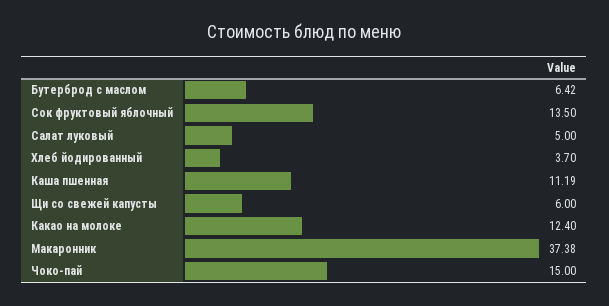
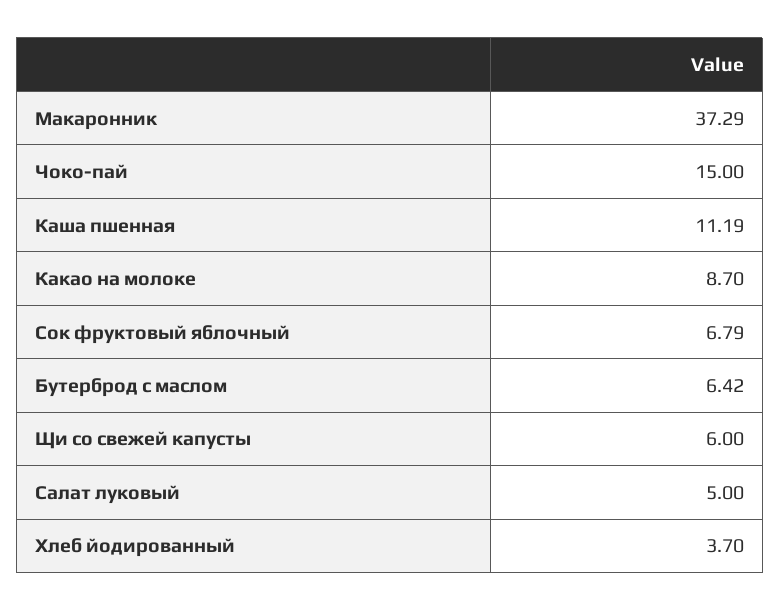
  {
    "Бутерброд с маслом": 6.42,
-   "Сок фруктовый яблочный": 13.5,
+   "Сок фруктовый яблочный": 6.79,
    "Салат луковый": 5,
    "Хлеб йодированный": 3.7,
    "Каша пшенная": 11.19,
    "Щи со свежей капусты": 6,
-   "Какао на молоке": 12.4,
+   "Какао на молоке": 8.7,
-   "Макаронник": 37.38,
+   "Макаронник": 37.29,
    "Чоко-пай": 15
  }

